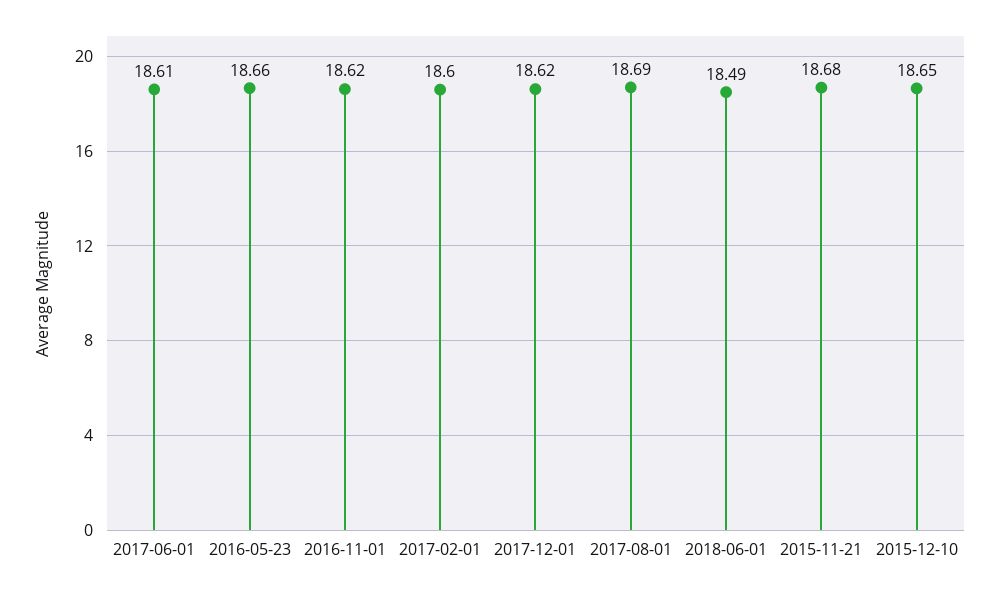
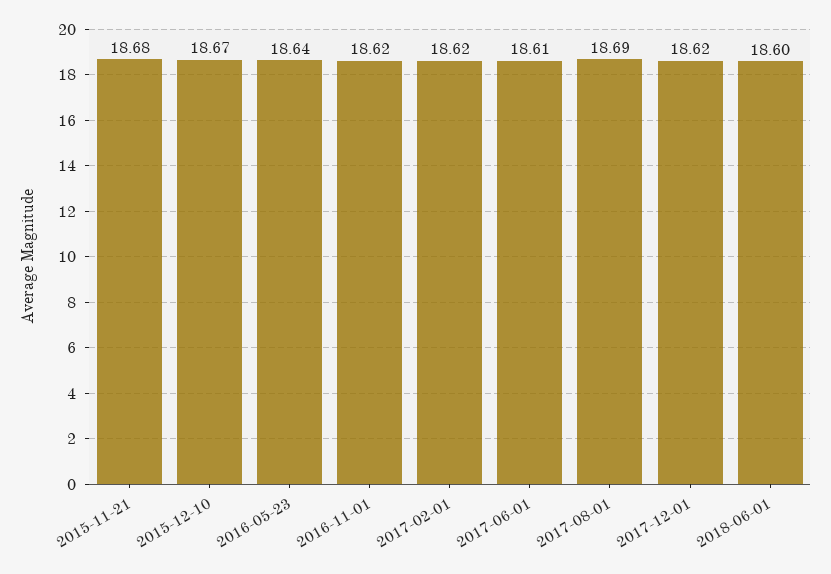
  {
    "2017-06-01": 18.61,
-   "2016-05-23": 18.66,
+   "2016-05-23": 18.64,
    "2016-11-01": 18.62,
-   "2017-02-01": 18.6,
+   "2017-02-01": 18.62,
    "2017-12-01": 18.62,
    "2017-08-01": 18.69,
-   "2018-06-01": 18.49,
+   "2018-06-01": 18.6,
    "2015-11-21": 18.68,
-   "2015-12-10": 18.65
+   "2015-12-10": 18.67
  }

